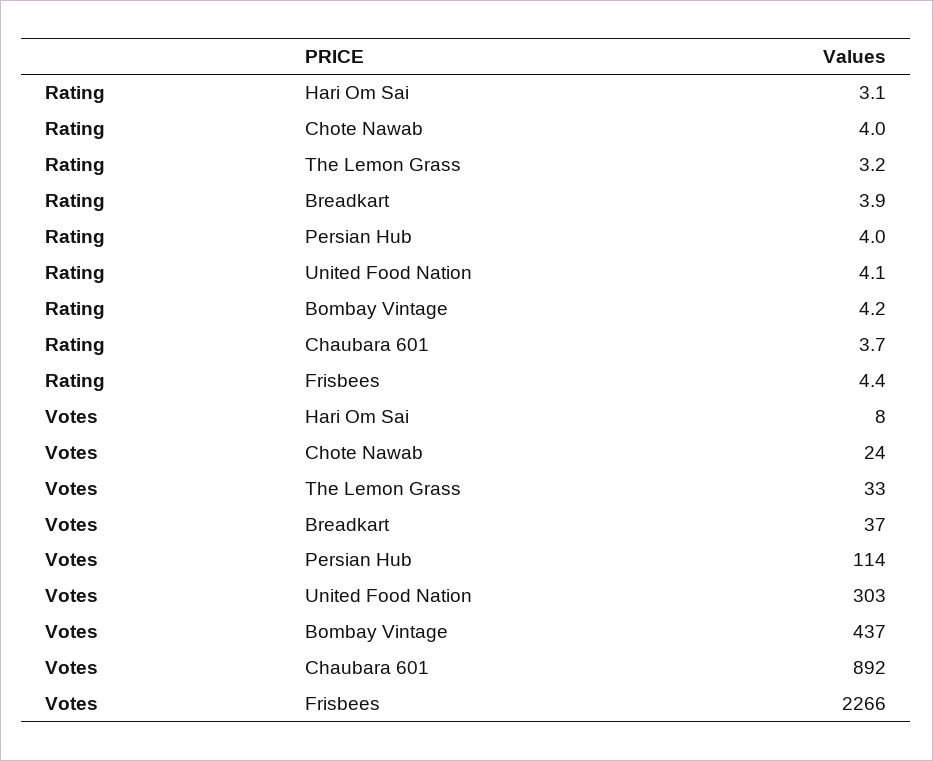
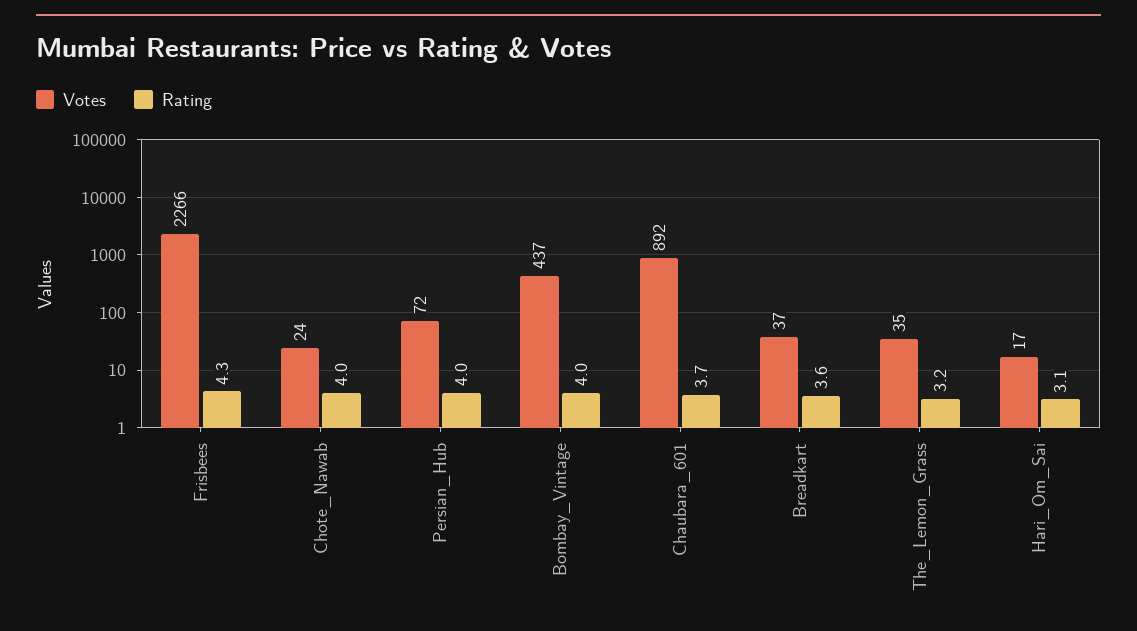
  {
    "Rating": {
      "Hari Om Sai": 3.1,
      "Chote Nawab": 4,
      "The Lemon Grass": 3.2,
-     "Breadkart": 3.9,
+     "Breadkart": 3.6,
      "Persian Hub": 4,
-     "United Food Nation": 4.1,
-     "Bombay Vintage": 4.2,
+     "Bombay Vintage": 4,
      "Chaubara 601": 3.7,
-     "Frisbees": 4.4
+     "Frisbees": 4.3
    },
    "Votes": {
-     "Hari Om Sai": 8,
+     "Hari Om Sai": 17,
      "Chote Nawab": 24,
-     "The Lemon Grass": 33,
+     "The Lemon Grass": 35,
      "Breadkart": 37,
-     "Persian Hub": 114,
+     "Persian Hub": 72,
-     "United Food Nation": 303,
      "Bombay Vintage": 437,
      "Chaubara 601": 892,
      "Frisbees": 2266
    }
  }

